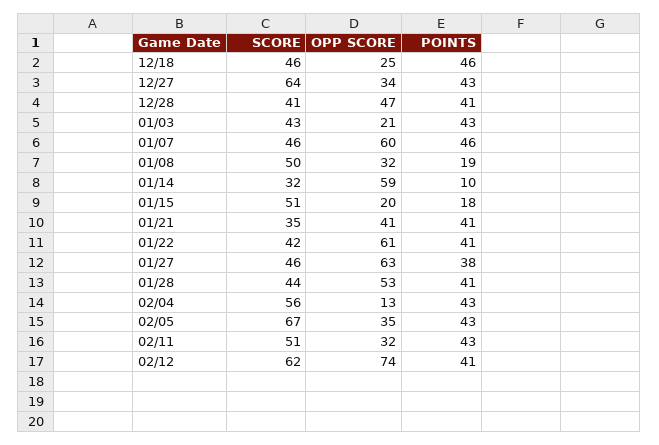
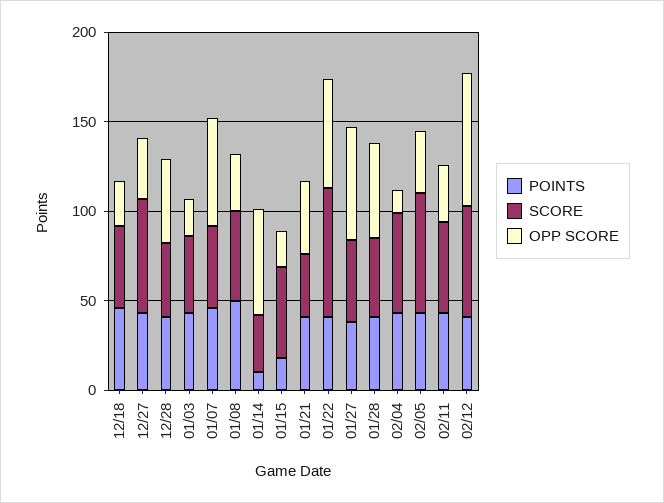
  {
    "SCORE": {
      "12/18": 46,
      "12/27": 64,
      "12/28": 41,
      "01/03": 43,
      "01/07": 46,
      "01/08": 50,
      "01/14": 32,
      "01/15": 51,
      "01/21": 35,
-     "01/22": 42,
+     "01/22": 70,
      "01/27": 46,
      "01/28": 44,
      "02/04": 56,
      "02/05": 67,
      "02/11": 51,
      "02/12": 62
    },
    "OPP SCORE": {
      "12/18": 25,
      "12/27": 34,
      "12/28": 47,
      "01/03": 21,
      "01/07": 60,
      "01/08": 32,
      "01/14": 59,
      "01/15": 20,
      "01/21": 41,
      "01/22": 61,
      "01/27": 63,
      "01/28": 53,
      "02/04": 13,
      "02/05": 35,
      "02/11": 32,
      "02/12": 74
    },
    "POINTS": {
      "12/18": 46,
      "12/27": 43,
      "12/28": 41,
      "01/03": 43,
      "01/07": 46,
-     "01/08": 19,
+     "01/08": 50,
      "01/14": 10,
      "01/15": 18,
      "01/21": 41,
      "01/22": 41,
      "01/27": 38,
      "01/28": 41,
      "02/04": 43,
      "02/05": 43,
      "02/11": 43,
      "02/12": 41
    }
  }

